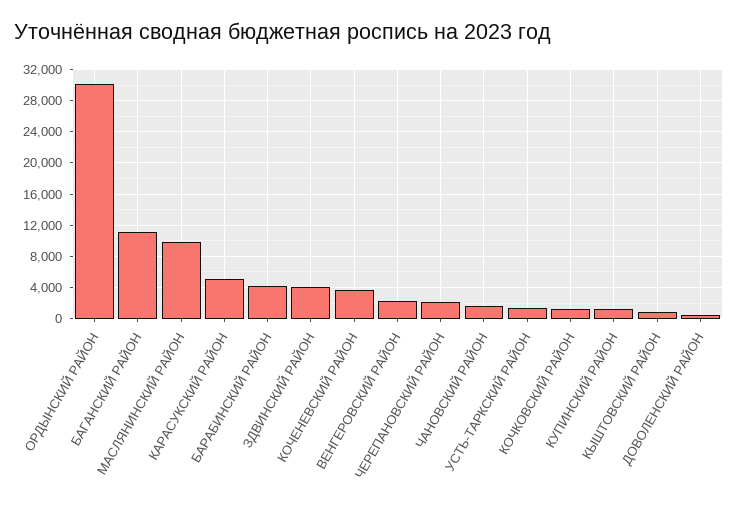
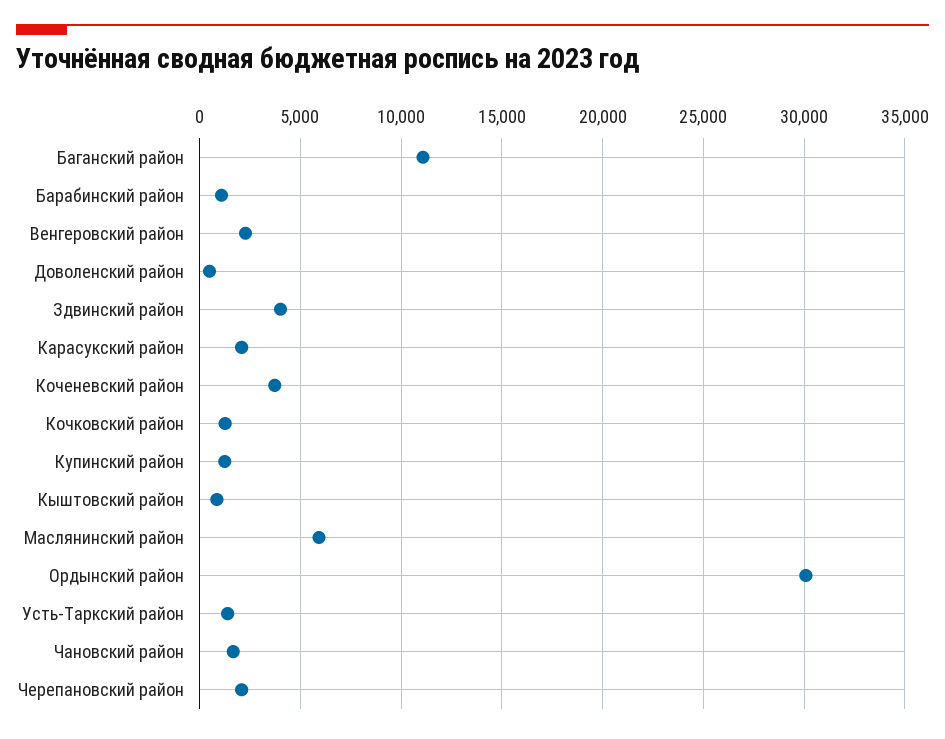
  {
    "ОРДЫНСКИЙ РАЙОН": 30000,
    "БАГАНСКИЙ РАЙОН": 11000,
-   "МАСЛЯНИНСКИЙ РАЙОН": 10000,
+   "МАСЛЯНИНСКИЙ РАЙОН": 6000,
-   "КАРАСУКСКИЙ РАЙОН": 5000,
+   "КАРАСУКСКИЙ РАЙОН": 2000,
-   "БАРАБИНСКИЙ РАЙОН": 4000,
+   "БАРАБИНСКИЙ РАЙОН": 1000,
    "ЗДВИНСКИЙ РАЙОН": 4000,
    "КОЧЕНЕВСКИЙ РАЙОН": 3500,
    "ВЕНГЕРОВСКИЙ РАЙОН": 2500,
    "ЧЕРЕПАНОВСКИЙ РАЙОН": 2000,
    "ЧАНОВСКИЙ РАЙОН": 1500,
    "УСТЬ-ТАРКСКИЙ РАЙОН": 1500,
    "КОЧКОВСКИЙ РАЙОН": 1500,
    "КУПИНСКИЙ РАЙОН": 1500,
    "КЫШТОВСКИЙ РАЙОН": 1000,
    "ДОВОЛЕНСКИЙ РАЙОН": 500
  }

